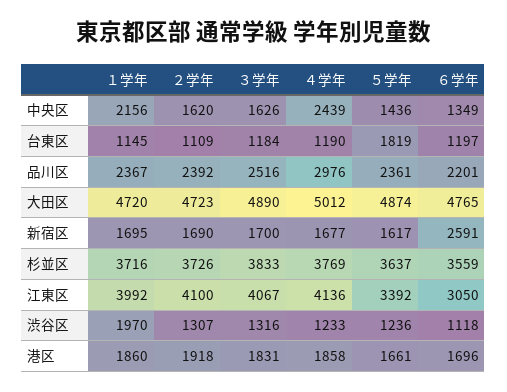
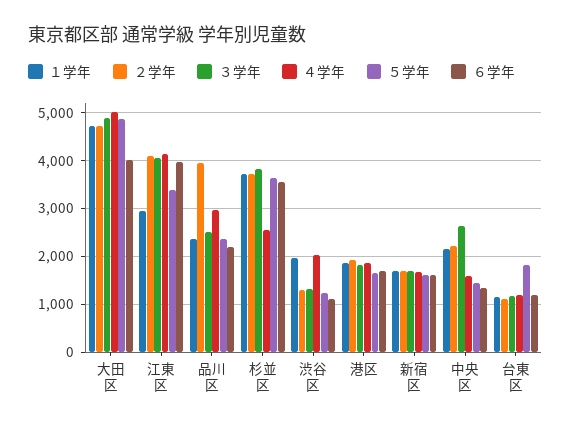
  {
    "１学年": {
      "中央区": 2156,
      "台東区": 1145,
      "品川区": 2367,
      "大田区": 4720,
      "新宿区": 1695,
      "杉並区": 3716,
-     "江東区": 3992,
+     "江東区": 3000,
      "渋谷区": 1970,
      "港区": 1860
    },
    "２学年": {
-     "中央区": 1620,
+     "中央区": 2200,
      "台東区": 1109,
-     "品川区": 2392,
+     "品川区": 4000,
      "大田区": 4723,
      "新宿区": 1690,
      "杉並区": 3726,
      "江東区": 4100,
      "渋谷区": 1307,
      "港区": 1918
    },
    "３学年": {
-     "中央区": 1626,
+     "中央区": 2600,
      "台東区": 1184,
      "品川区": 2516,
      "大田区": 4890,
      "新宿区": 1700,
      "杉並区": 3833,
      "江東区": 4067,
      "渋谷区": 1316,
      "港区": 1831
    },
    "４学年": {
-     "中央区": 2439,
+     "中央区": 1600,
      "台東区": 1190,
      "品川区": 2976,
      "大田区": 5012,
      "新宿区": 1677,
-     "杉並区": 3769,
+     "杉並区": 2600,
      "江東区": 4136,
-     "渋谷区": 1233,
+     "渋谷区": 2000,
      "港区": 1858
    },
    "５学年": {
      "中央区": 1436,
      "台東区": 1819,
      "品川区": 2361,
      "大田区": 4874,
      "新宿区": 1617,
      "杉並区": 3637,
      "江東区": 3392,
      "渋谷区": 1236,
      "港区": 1661
    },
    "６学年": {
      "中央区": 1349,
      "台東区": 1197,
      "品川区": 2201,
-     "大田区": 4765,
+     "大田区": 4000,
-     "新宿区": 2591,
+     "新宿区": 1600,
      "杉並区": 3559,
-     "江東区": 3050,
+     "江東区": 4000,
      "渋谷区": 1118,
      "港区": 1696
    }
  }

